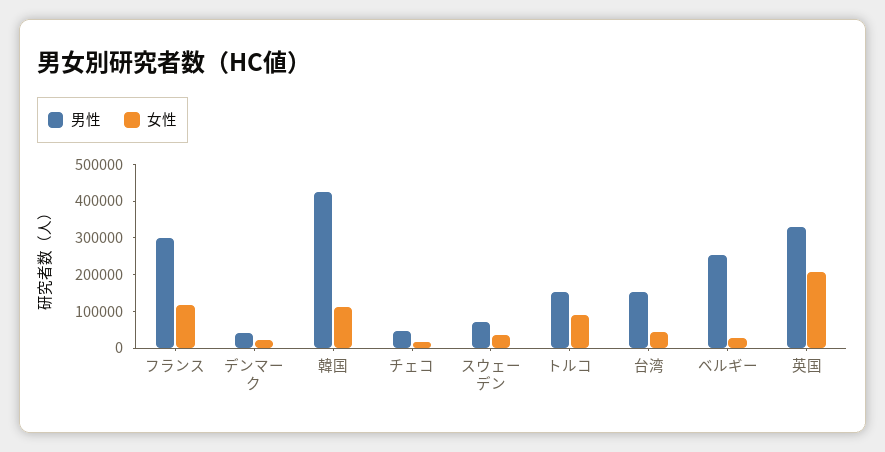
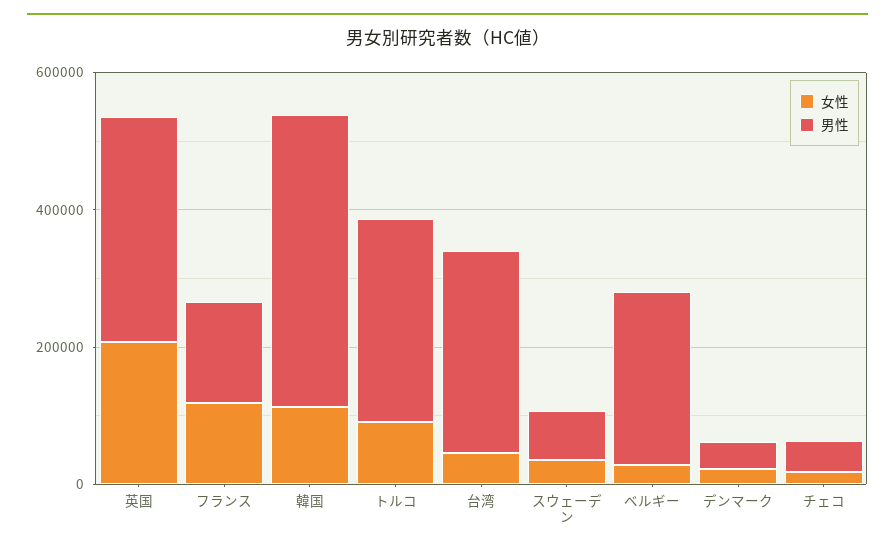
  {
    "男性": {
-     "フランス": 300000,
+     "フランス": 150000,
      "デンマーク": 50000,
      "韓国": 425000,
      "チェコ": 50000,
      "スウェーデン": 75000,
-     "トルコ": 150000,
+     "トルコ": 300000,
-     "台湾": 150000,
+     "台湾": 300000,
      "ベルギー": 250000,
      "英国": 325000
    },
    "女性": {
      "フランス": 125000,
      "デンマーク": 25000,
      "韓国": 125000,
      "チェコ": 25000,
      "スウェーデン": 25000,
      "トルコ": 100000,
      "台湾": 50000,
      "ベルギー": 25000,
      "英国": 200000
    }
  }

